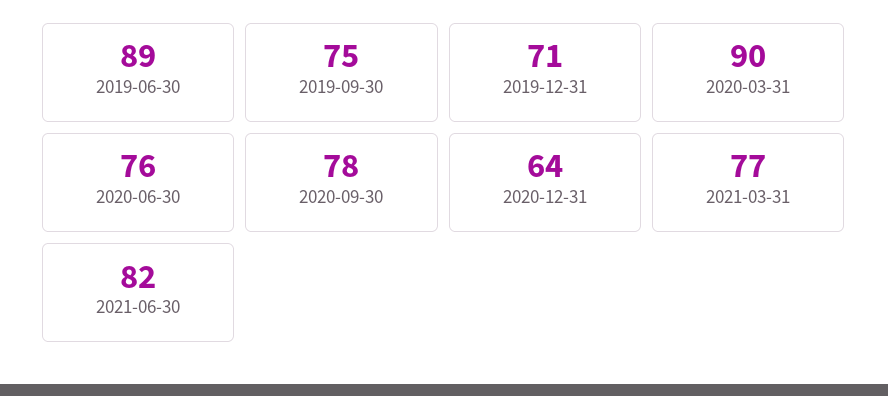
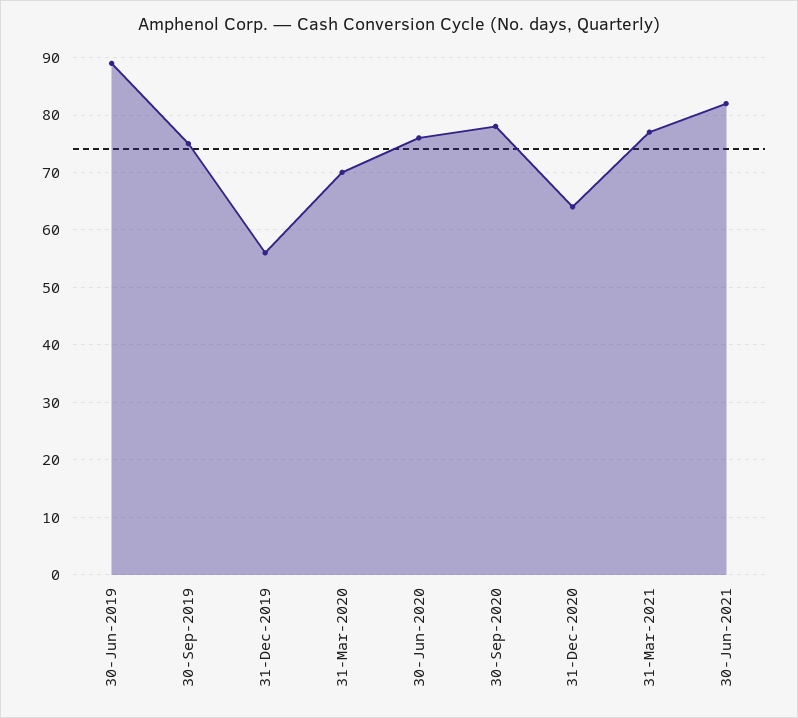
  {
    "2019-06-30": 89,
    "2019-09-30": 75,
-   "2019-12-31": 71,
+   "2019-12-31": 55,
-   "2020-03-31": 90,
+   "2020-03-31": 70,
    "2020-06-30": 76,
    "2020-09-30": 78,
    "2020-12-31": 64,
    "2021-03-31": 77,
    "2021-06-30": 82
  }

